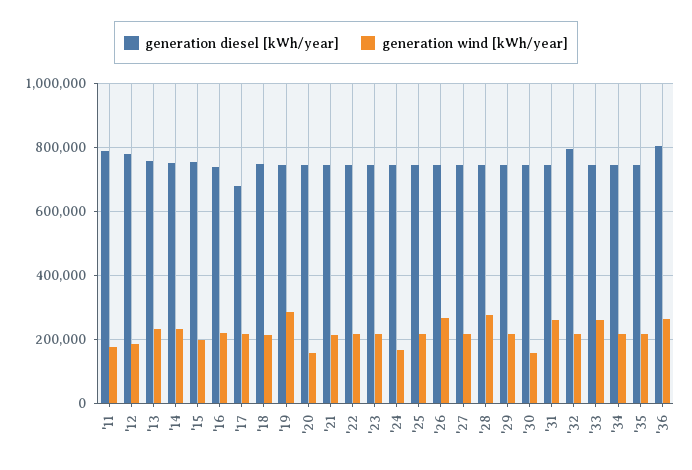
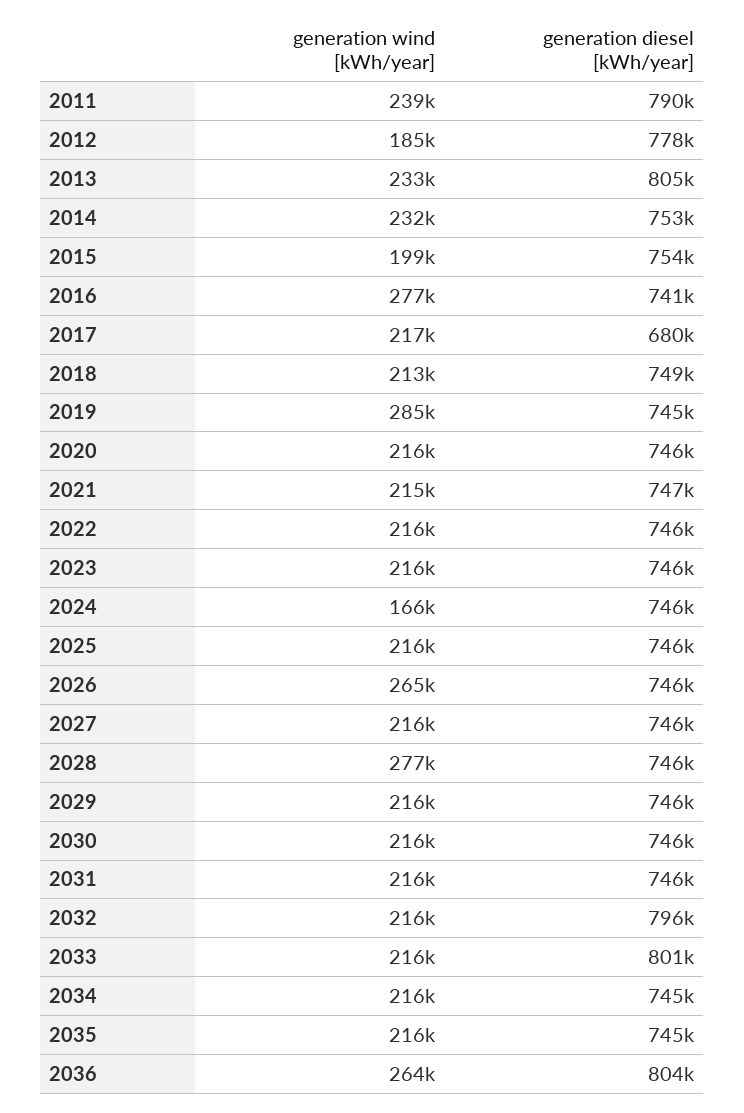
  {
    "generation diesel [kWh/year]": {
      "'11": 790000,
      "'12": 778000,
-     "'13": 760000,
+     "'13": 805000,
      "'14": 753000,
      "'15": 754000,
      "'16": 741000,
      "'17": 680000,
      "'18": 749000,
      "'19": 745000,
      "'20": 746000,
      "'21": 747000,
      "'22": 746000,
      "'23": 746000,
      "'24": 746000,
      "'25": 746000,
      "'26": 746000,
      "'27": 746000,
      "'28": 746000,
      "'29": 746000,
      "'30": 746000,
      "'31": 746000,
      "'32": 796000,
-     "'33": 740000,
+     "'33": 801000,
      "'34": 745000,
      "'35": 745000,
      "'36": 804000
    },
    "generation wind [kWh/year]": {
-     "'11": 180000,
+     "'11": 239000,
      "'12": 185000,
      "'13": 233000,
      "'14": 232000,
      "'15": 199000,
-     "'16": 220000,
+     "'16": 277000,
      "'17": 217000,
      "'18": 213000,
      "'19": 285000,
-     "'20": 160000,
+     "'20": 216000,
      "'21": 215000,
      "'22": 216000,
      "'23": 216000,
      "'24": 166000,
      "'25": 216000,
      "'26": 265000,
      "'27": 216000,
      "'28": 277000,
      "'29": 216000,
-     "'30": 160000,
+     "'30": 216000,
-     "'31": 260000,
+     "'31": 216000,
      "'32": 216000,
-     "'33": 260000,
+     "'33": 216000,
      "'34": 216000,
      "'35": 216000,
      "'36": 264000
    }
  }

